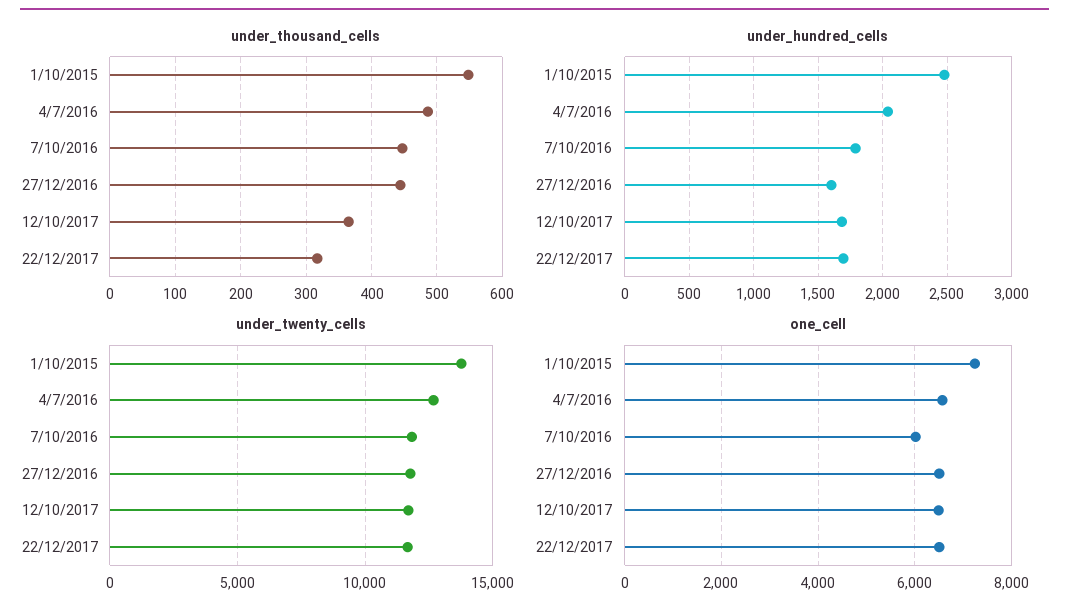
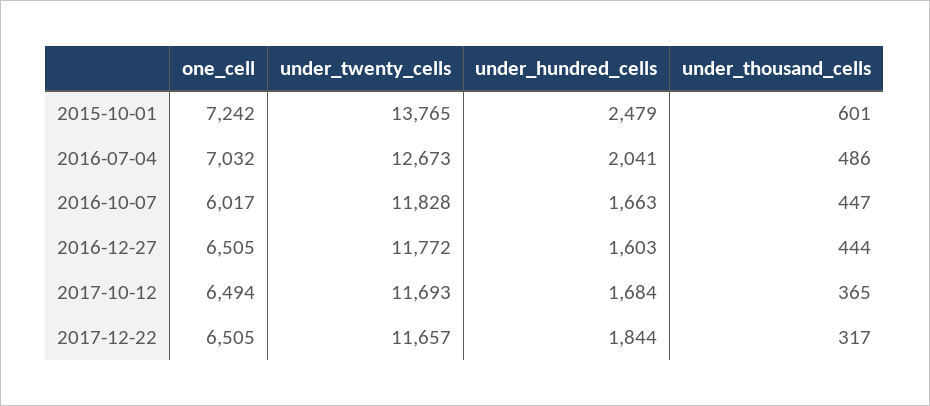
  {
    "under_thousand_cells": {
-     "1/10/2015": 550,
+     "1/10/2015": 601,
      "4/7/2016": 486,
      "7/10/2016": 447,
      "27/12/2016": 444,
      "12/10/2017": 365,
      "22/12/2017": 317
    },
    "under_hundred_cells": {
      "1/10/2015": 2479,
      "4/7/2016": 2041,
-     "7/10/2016": 1800,
+     "7/10/2016": 1663,
      "27/12/2016": 1603,
      "12/10/2017": 1684,
-     "22/12/2017": 1700
+     "22/12/2017": 1844
    },
    "under_twenty_cells": {
      "1/10/2015": 13765,
      "4/7/2016": 12673,
      "7/10/2016": 11828,
      "27/12/2016": 11772,
      "12/10/2017": 11693,
      "22/12/2017": 11657
    },
    "one_cell": {
      "1/10/2015": 7242,
-     "4/7/2016": 6600,
+     "4/7/2016": 7032,
      "7/10/2016": 6017,
      "27/12/2016": 6505,
      "12/10/2017": 6494,
      "22/12/2017": 6505
    }
  }

